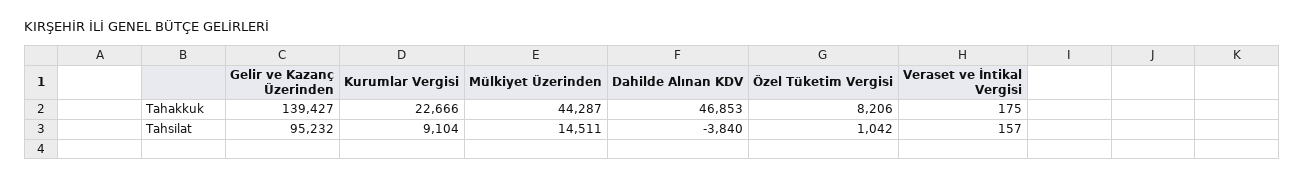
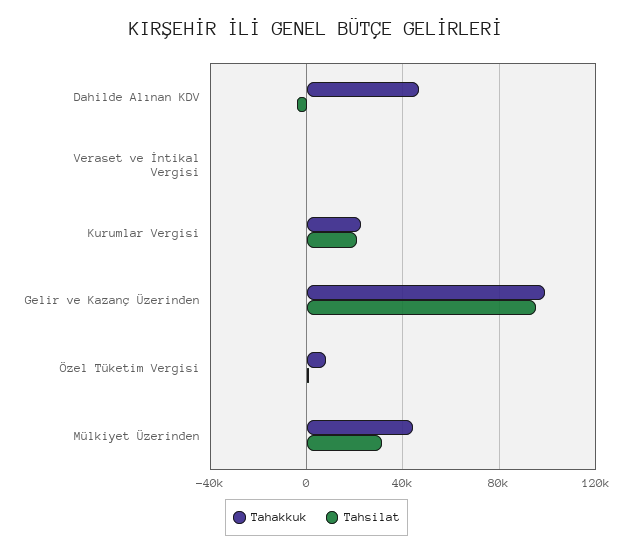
  {
    "Tahakkuk": {
-     "Gelir ve Kazanç Üzerinden": 139427,
+     "Gelir ve Kazanç Üzerinden": 100000,
      "Kurumlar Vergisi": 22666,
      "Mülkiyet Üzerinden": 44287,
      "Dahilde Alınan KDV": 46853,
      "Özel Tüketim Vergisi": 8206,
      "Veraset ve İntikal Vergisi": 175
    },
    "Tahsilat": {
      "Gelir ve Kazanç Üzerinden": 95232,
-     "Kurumlar Vergisi": 9104,
+     "Kurumlar Vergisi": 20000,
-     "Mülkiyet Üzerinden": 14511,
+     "Mülkiyet Üzerinden": 30000,
      "Dahilde Alınan KDV": -3840,
      "Özel Tüketim Vergisi": 1042,
      "Veraset ve İntikal Vergisi": 157
    }
  }

